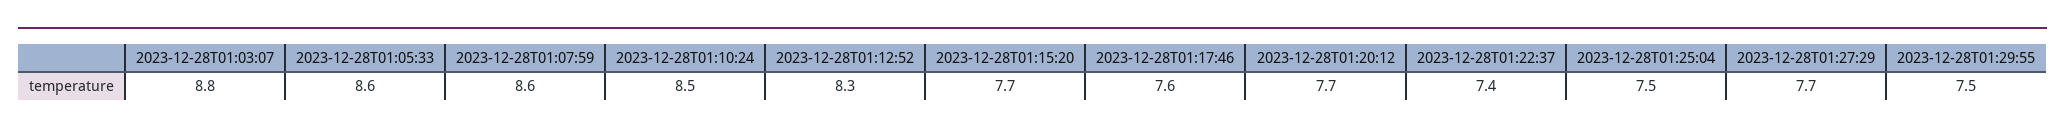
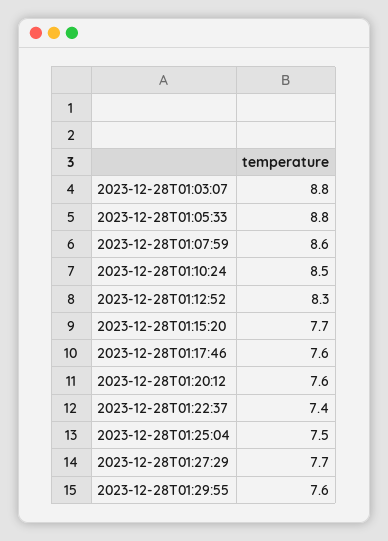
  {
    "2023-12-28T01:03:07": 8.8,
-   "2023-12-28T01:05:33": 8.6,
+   "2023-12-28T01:05:33": 8.8,
    "2023-12-28T01:07:59": 8.6,
    "2023-12-28T01:10:24": 8.5,
    "2023-12-28T01:12:52": 8.3,
    "2023-12-28T01:15:20": 7.7,
    "2023-12-28T01:17:46": 7.6,
-   "2023-12-28T01:20:12": 7.7,
+   "2023-12-28T01:20:12": 7.6,
    "2023-12-28T01:22:37": 7.4,
    "2023-12-28T01:25:04": 7.5,
    "2023-12-28T01:27:29": 7.7,
-   "2023-12-28T01:29:55": 7.5
+   "2023-12-28T01:29:55": 7.6
  }

